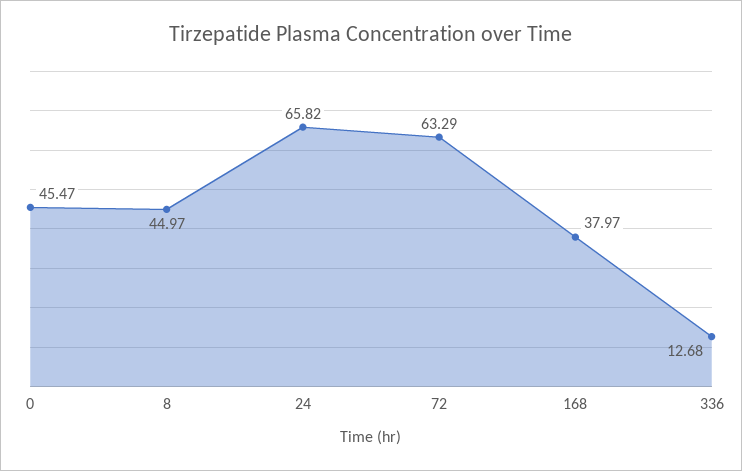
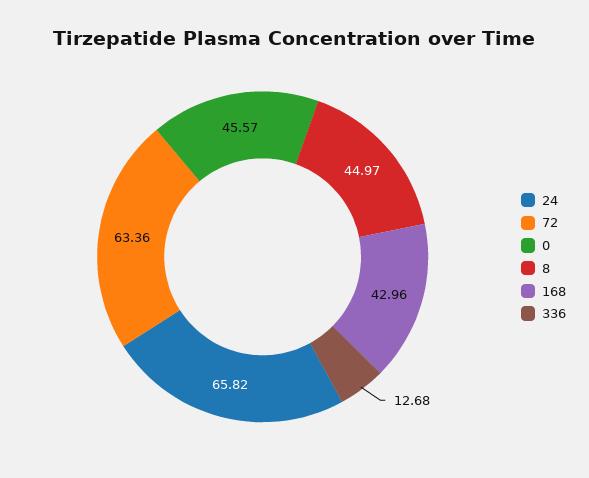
  {
-   "0": 45.47,
+   "0": 45.57,
    "8": 44.97,
    "24": 65.82,
-   "72": 63.29,
+   "72": 63.36,
-   "168": 37.97,
+   "168": 42.96,
    "336": 12.68
  }

